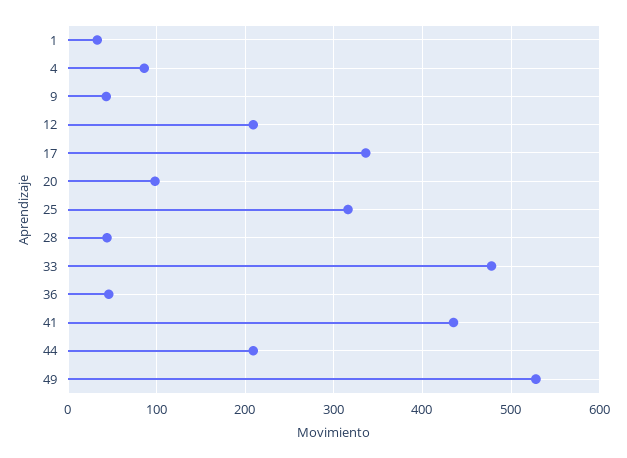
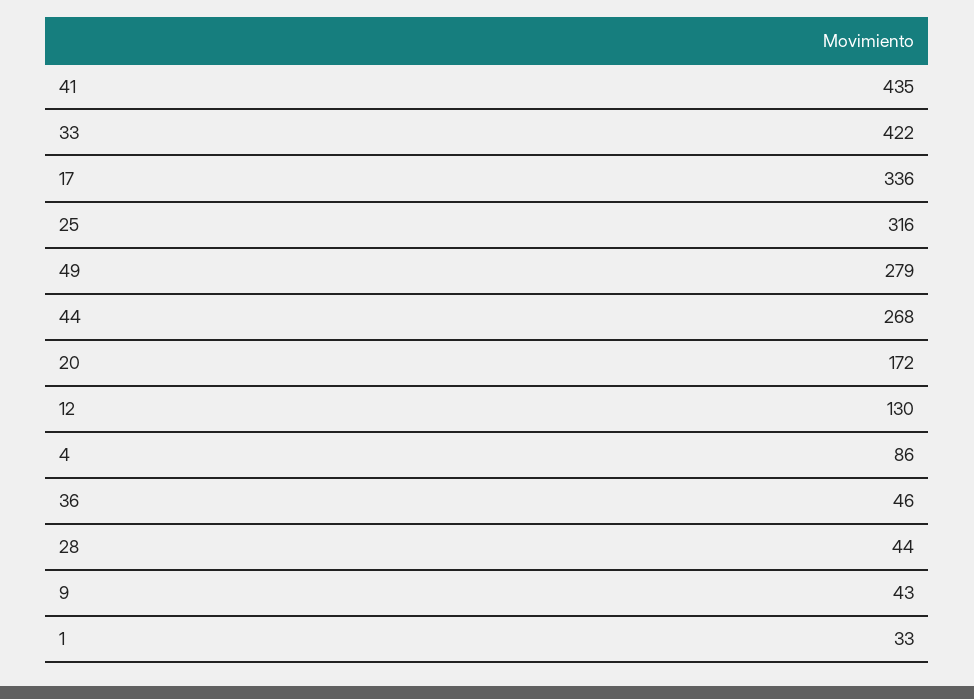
  {
    "1": 33,
    "4": 86,
    "9": 43,
-   "12": 210,
+   "12": 130,
    "17": 336,
-   "20": 100,
+   "20": 172,
    "25": 316,
    "28": 44,
-   "33": 480,
+   "33": 422,
    "36": 46,
    "41": 435,
-   "44": 210,
+   "44": 268,
-   "49": 530
+   "49": 279
  }

